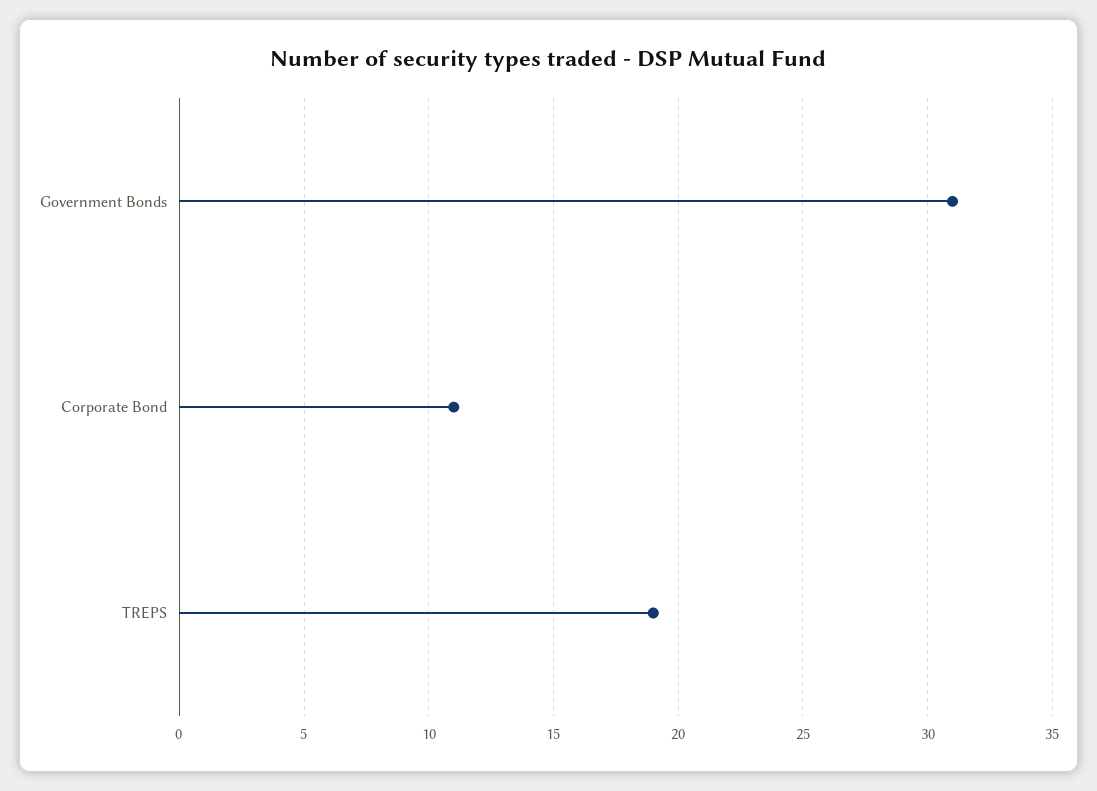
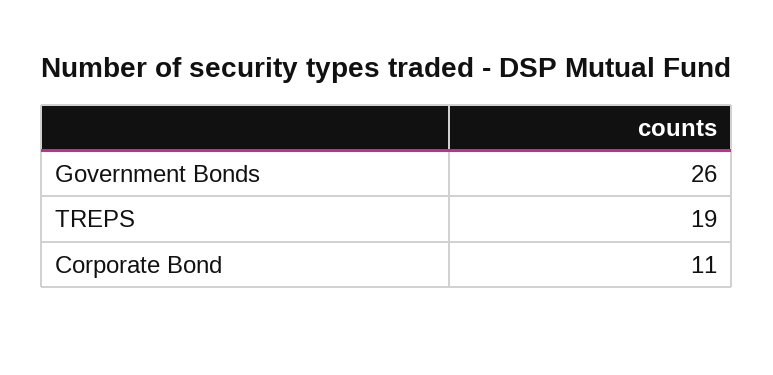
  {
-   "Government Bonds": 31,
+   "Government Bonds": 26,
    "Corporate Bond": 11,
    "TREPS": 19
  }

